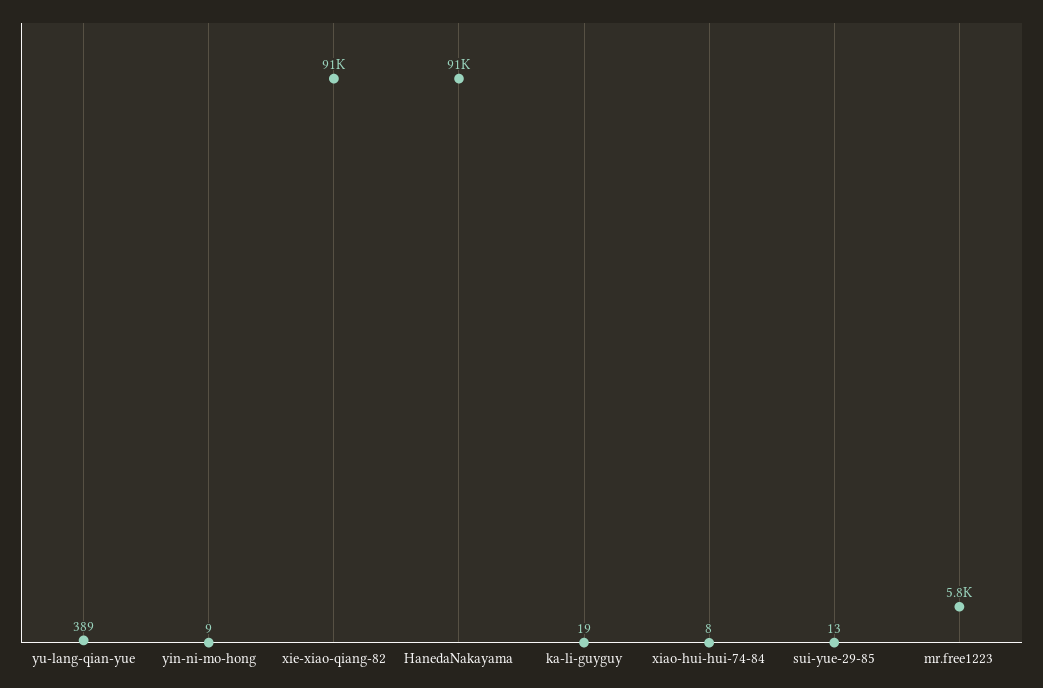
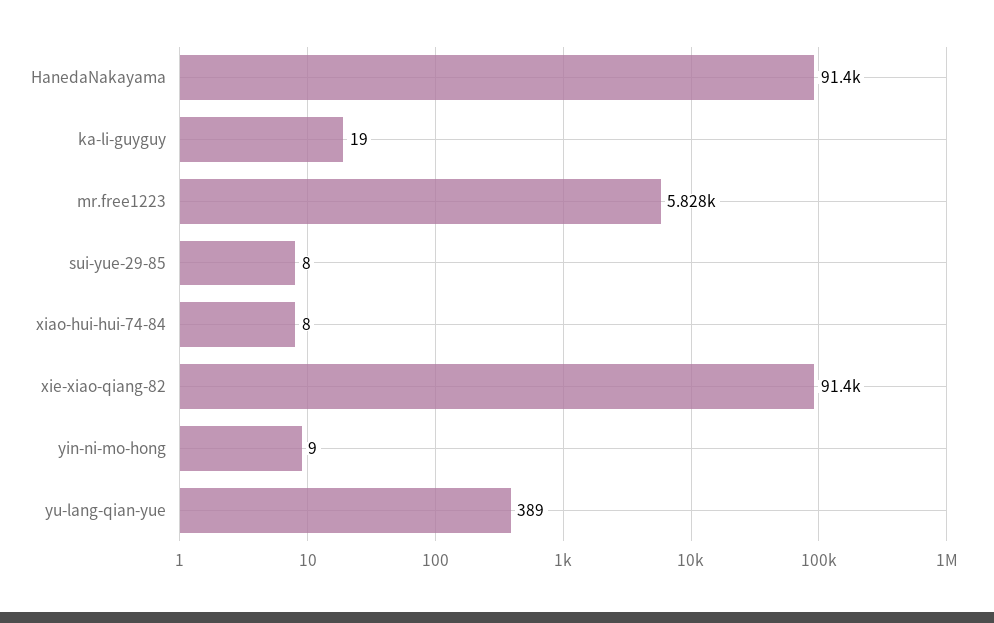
  {
    "yu-lang-qian-yue": 389,
    "yin-ni-mo-hong": 9,
    "xie-xiao-qiang-82": 91400,
    "HanedaNakayama": 91400,
    "ka-li-guyguy": 19,
    "xiao-hui-hui-74-84": 8,
-   "sui-yue-29-85": 13,
+   "sui-yue-29-85": 8,
    "mr.free1223": 5828
  }

